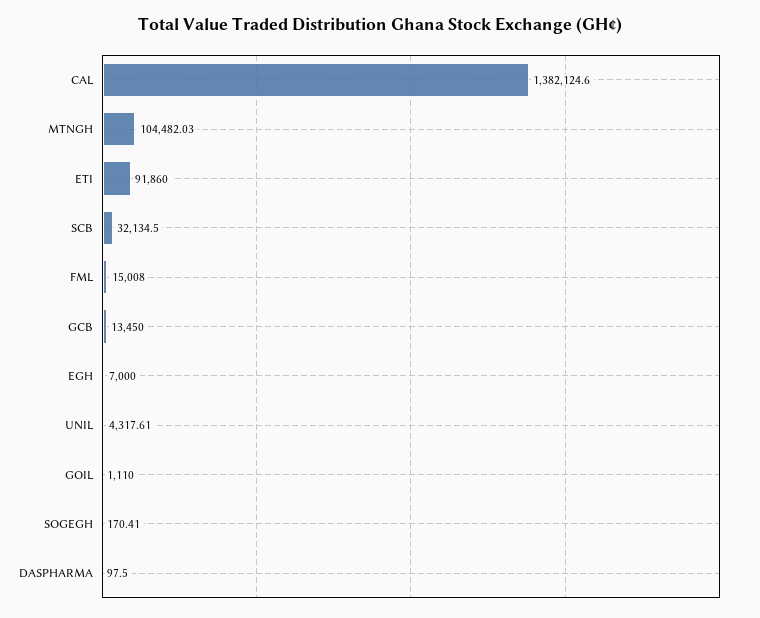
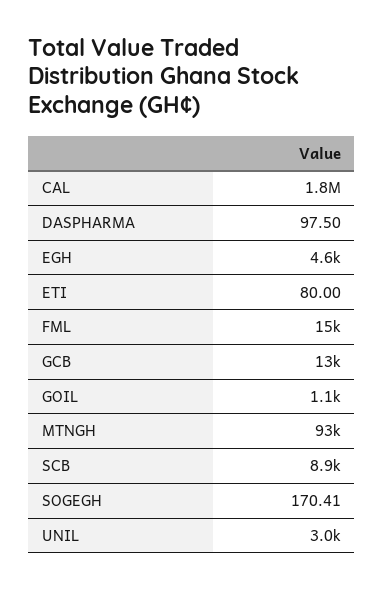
  {
-   "CAL": 1382124.6,
+   "CAL": 1800000,
-   "MTNGH": 104482.03,
+   "MTNGH": 93000,
-   "ETI": 91860,
+   "ETI": 80,
-   "SCB": 32134.5,
+   "SCB": 8900,
    "FML": 15008,
    "GCB": 13450,
-   "EGH": 7000,
+   "EGH": 4600,
-   "UNIL": 4317.61,
+   "UNIL": 3000,
    "GOIL": 1110,
    "SOGEGH": 170.41,
    "DASPHARMA": 97.5
  }

